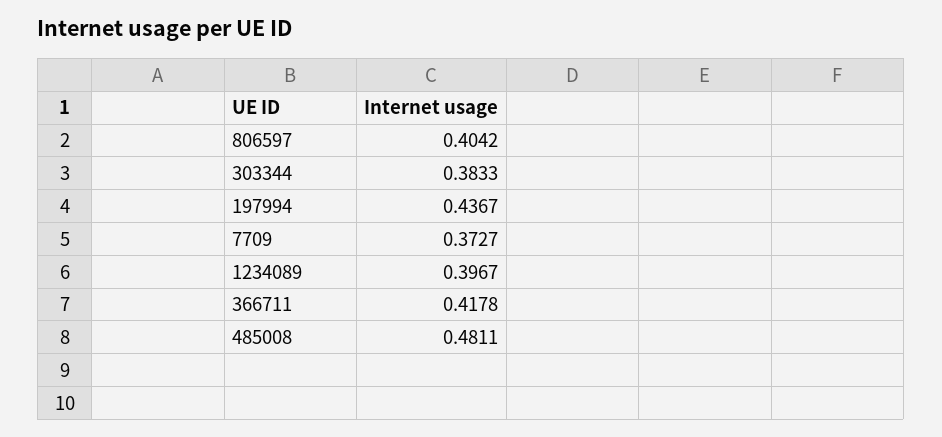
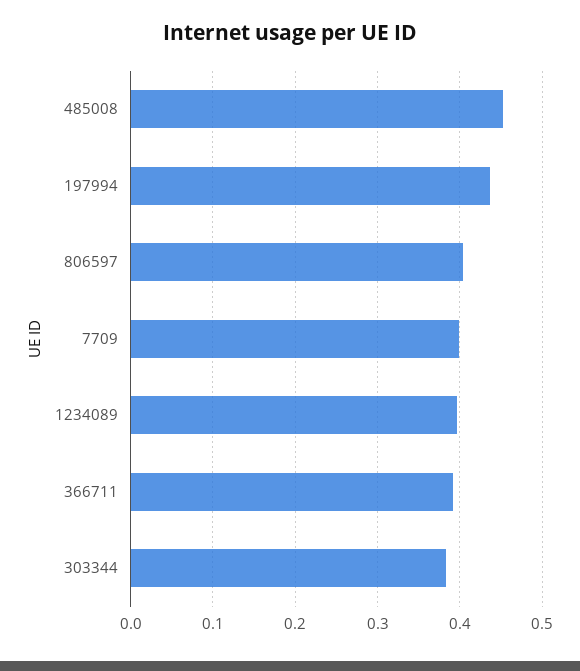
  {
    "806597": 0.4042,
    "303344": 0.3833,
    "197994": 0.4367,
-   "7709": 0.3727,
+   "7709": 0.4,
    "1234089": 0.3967,
-   "366711": 0.4178,
+   "366711": 0.39,
-   "485008": 0.4811
+   "485008": 0.45
  }

